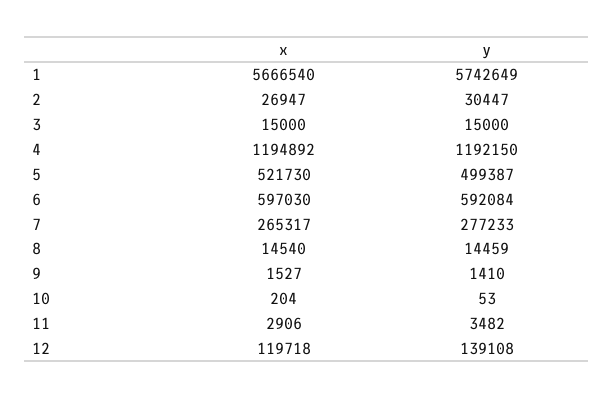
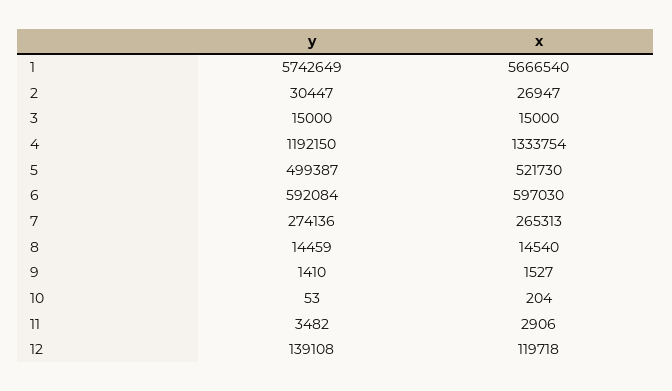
  {
    "x": {
      "1": 5666540,
      "2": 26947,
      "3": 15000,
-     "4": 1194892,
+     "4": 1333754,
      "5": 521730,
      "6": 597030,
-     "7": 265317,
+     "7": 265313,
      "8": 14540,
      "9": 1527,
      "10": 204,
      "11": 2906,
      "12": 119718
    },
    "y": {
      "1": 5742649,
      "2": 30447,
      "3": 15000,
      "4": 1192150,
      "5": 499387,
      "6": 592084,
-     "7": 277233,
+     "7": 274136,
      "8": 14459,
      "9": 1410,
      "10": 53,
      "11": 3482,
      "12": 139108
    }
  }

